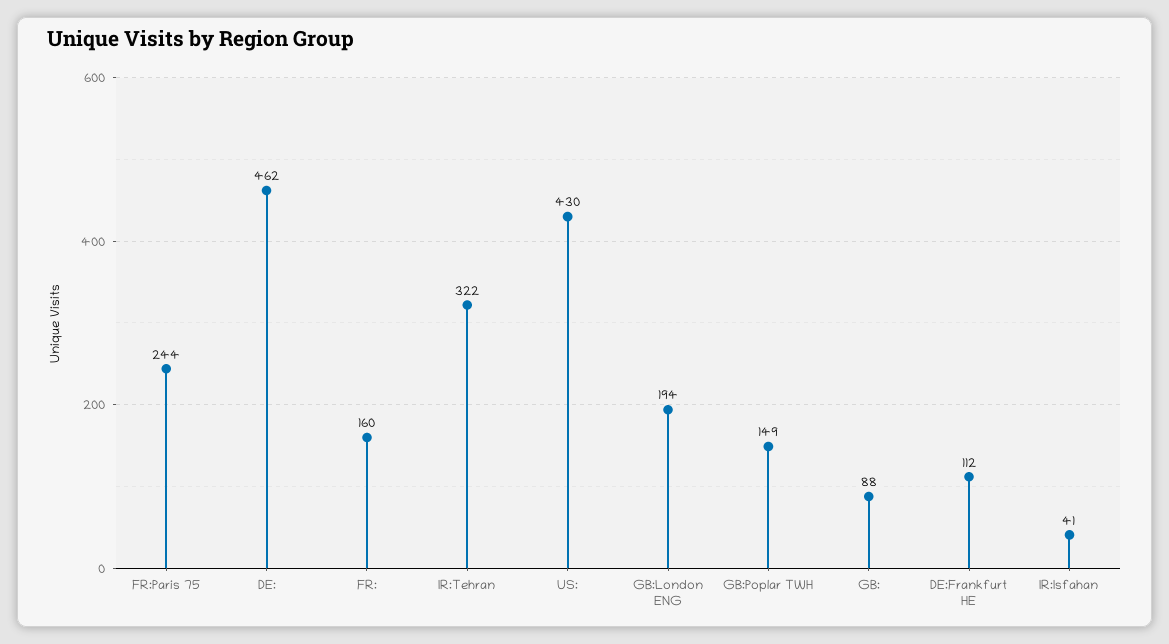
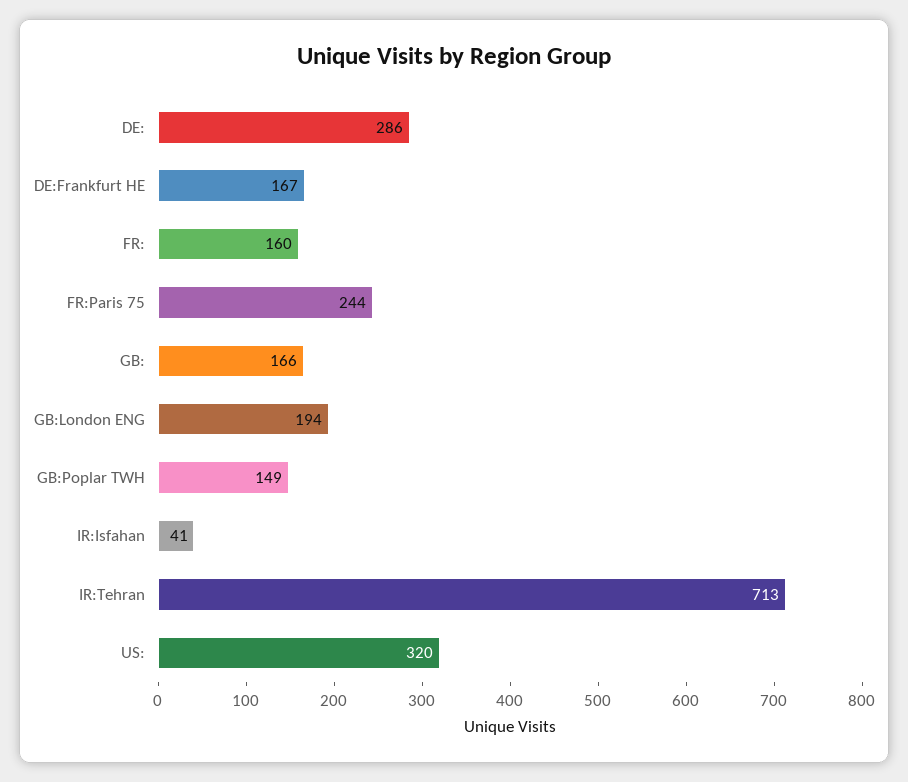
  {
    "FR:Paris 75": 244,
-   "DE:": 462,
+   "DE:": 286,
    "FR:": 160,
-   "IR:Tehran": 322,
+   "IR:Tehran": 713,
-   "US:": 430,
+   "US:": 320,
    "GB:London ENG": 194,
    "GB:Poplar TWH": 149,
-   "GB:": 88,
+   "GB:": 166,
-   "DE:Frankfurt HE": 112,
+   "DE:Frankfurt HE": 167,
    "IR:Isfahan": 41
  }

